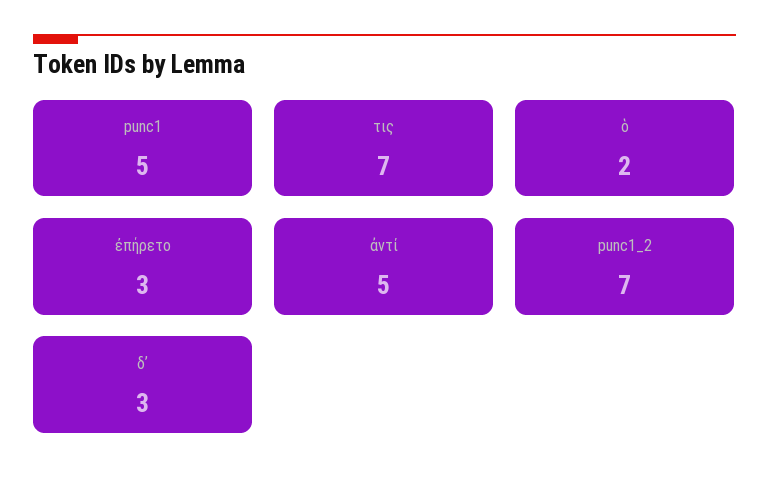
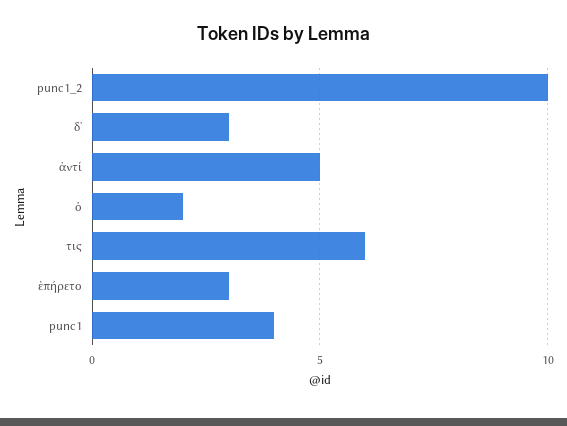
  {
-   "punc1": 5,
+   "punc1": 4,
-   "τις": 7,
+   "τις": 6,
    "ὁ": 2,
    "ἐπήρετο": 3,
    "ἀντί": 5,
-   "punc1_2": 7,
+   "punc1_2": 10,
    "δʼ": 3
  }

